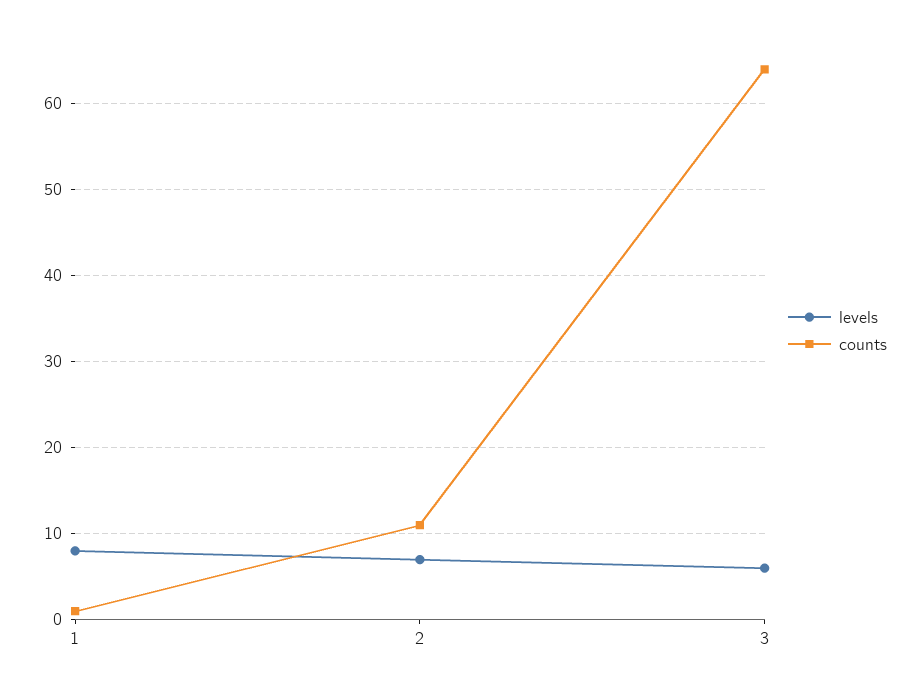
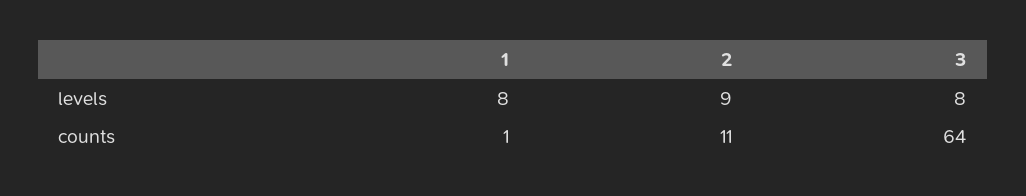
  {
    "levels": {
      "1": 8,
-     "2": 7,
+     "2": 9,
-     "3": 6
+     "3": 8
    },
    "counts": {
      "1": 1,
      "2": 11,
      "3": 64
    }
  }

